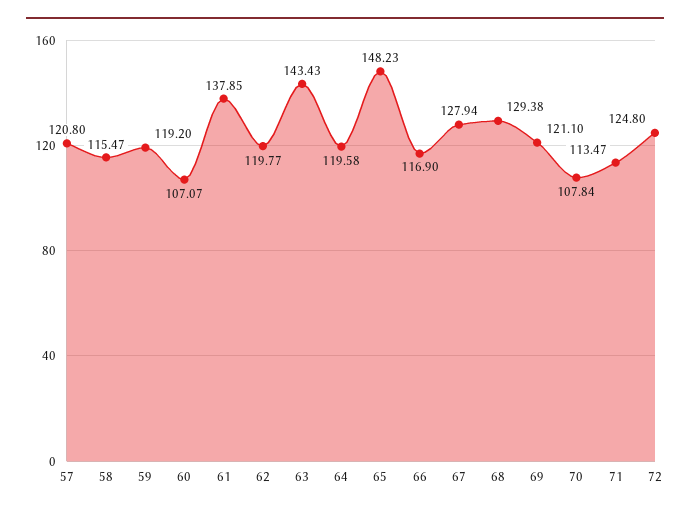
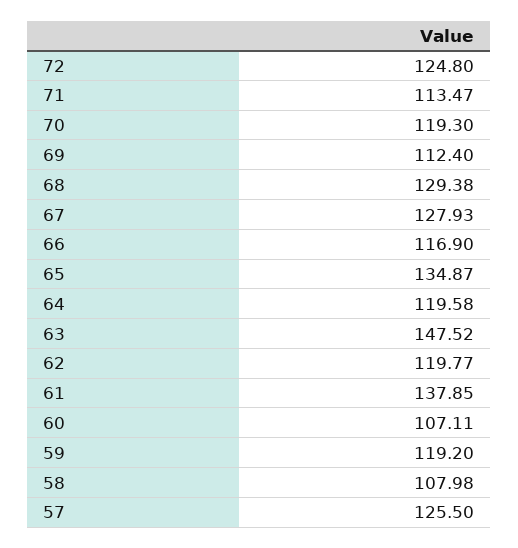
  {
-   "57": 120.8,
+   "57": 125.5,
-   "58": 115.47,
+   "58": 107.98,
    "59": 119.2,
-   "60": 107.07,
+   "60": 107.11,
    "61": 137.85,
    "62": 119.77,
-   "63": 143.43,
+   "63": 147.52,
    "64": 119.58,
-   "65": 148.23,
+   "65": 134.87,
    "66": 116.9,
-   "67": 127.94,
+   "67": 127.93,
    "68": 129.38,
-   "69": 121.1,
+   "69": 112.4,
-   "70": 107.84,
+   "70": 119.3,
    "71": 113.47,
    "72": 124.8
  }

